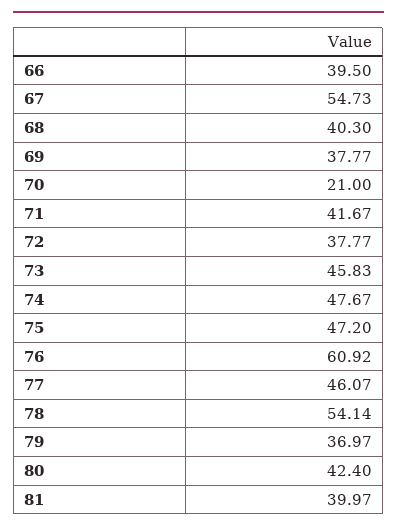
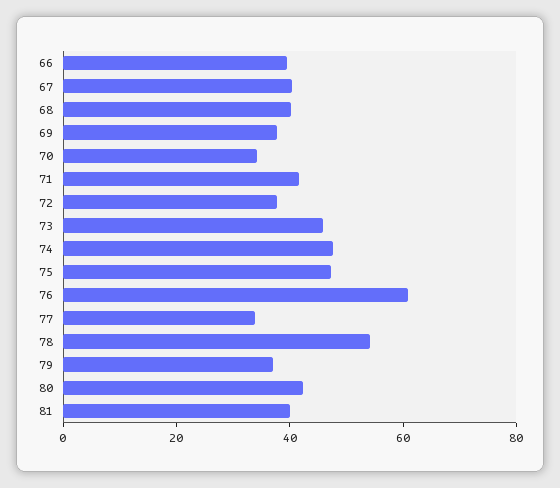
  {
    "66": 39.5,
-   "67": 54.73,
+   "67": 40,
    "68": 40.3,
    "69": 37.77,
-   "70": 21,
+   "70": 35,
    "71": 41.67,
    "72": 37.77,
    "73": 45.83,
    "74": 47.67,
    "75": 47.2,
    "76": 60.92,
-   "77": 46.07,
+   "77": 35,
    "78": 54.14,
    "79": 36.97,
    "80": 42.4,
    "81": 39.97
  }

